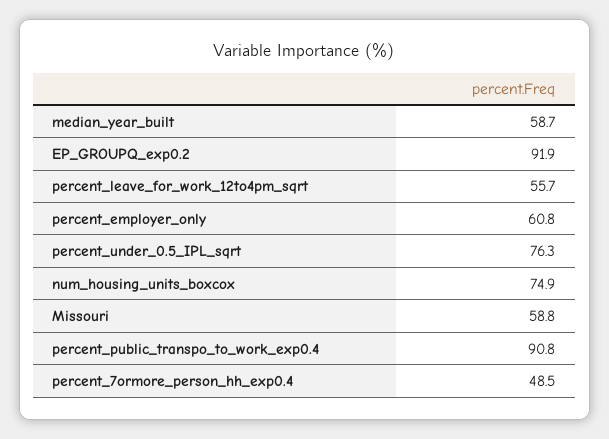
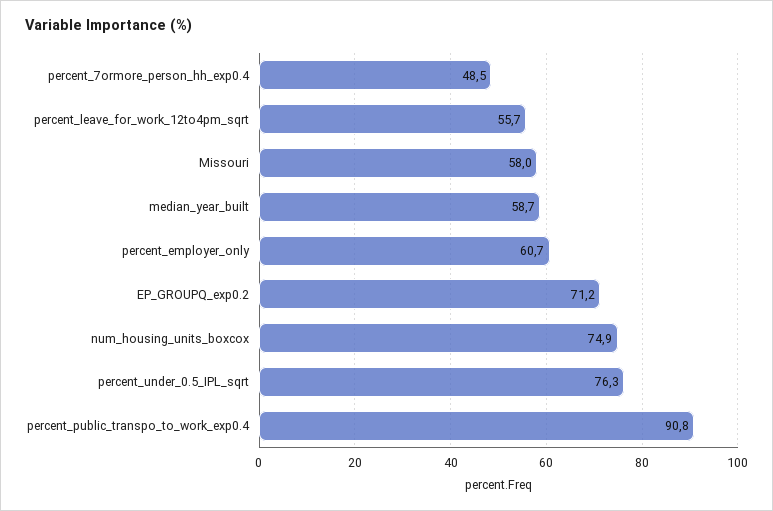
  {
    "median_year_built": 58.7,
-   "EP_GROUPQ_exp0.2": 91.9,
+   "EP_GROUPQ_exp0.2": 71.2,
    "percent_leave_for_work_12to4pm_sqrt": 55.7,
-   "percent_employer_only": 60.8,
+   "percent_employer_only": 60.7,
    "percent_under_0.5_IPL_sqrt": 76.3,
    "num_housing_units_boxcox": 74.9,
-   "Missouri": 58.8,
+   "Missouri": 58,
    "percent_public_transpo_to_work_exp0.4": 90.8,
    "percent_7ormore_person_hh_exp0.4": 48.5
  }

